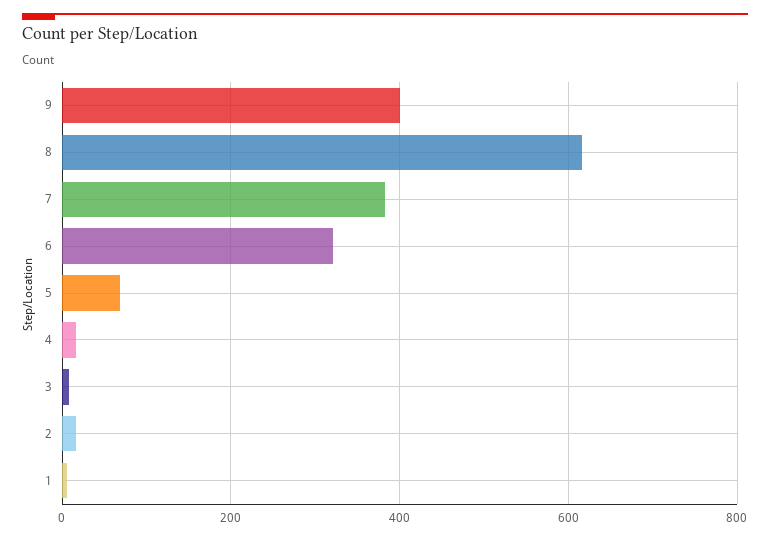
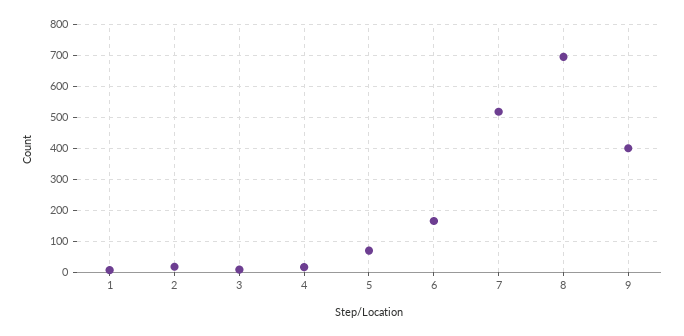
  {
    "9": 400,
-   "8": 620,
+   "8": 700,
-   "7": 380,
+   "7": 520,
-   "6": 320,
+   "6": 160,
    "5": 60,
    "4": 20,
    "3": 0,
    "2": 20,
    "1": 0
  }

